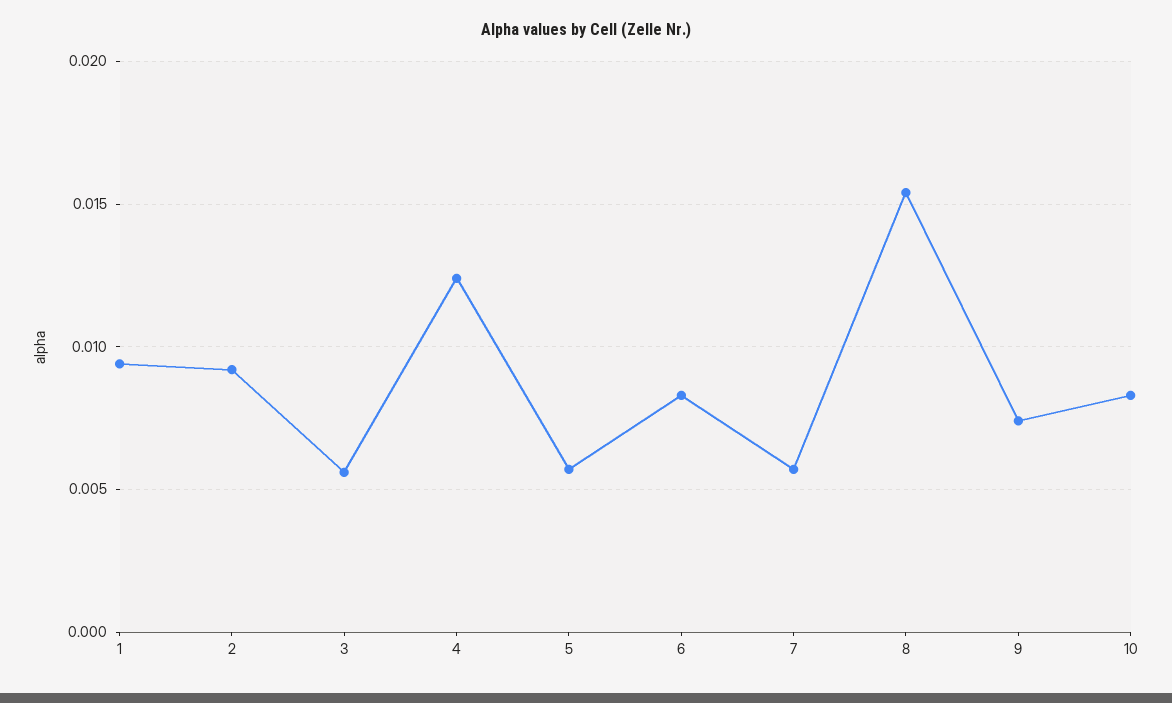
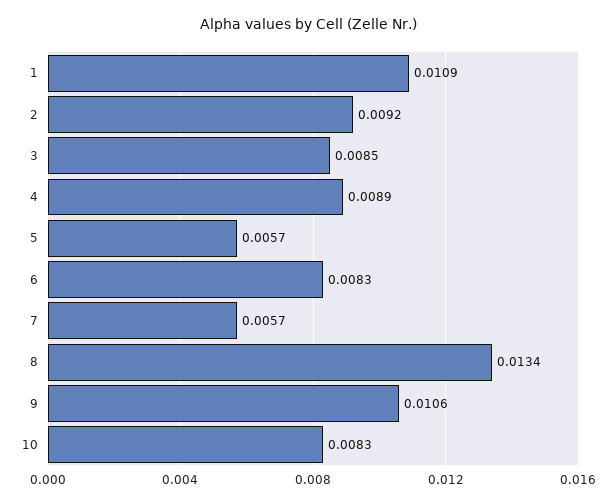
  {
-   "1": 0.0095,
+   "1": 0.0109,
    "2": 0.0092,
-   "3": 0.0055,
+   "3": 0.0085,
-   "4": 0.0125,
+   "4": 0.0089,
    "5": 0.0057,
    "6": 0.0083,
    "7": 0.0057,
-   "8": 0.0155,
+   "8": 0.0134,
-   "9": 0.0075,
+   "9": 0.0106,
    "10": 0.0083
  }

